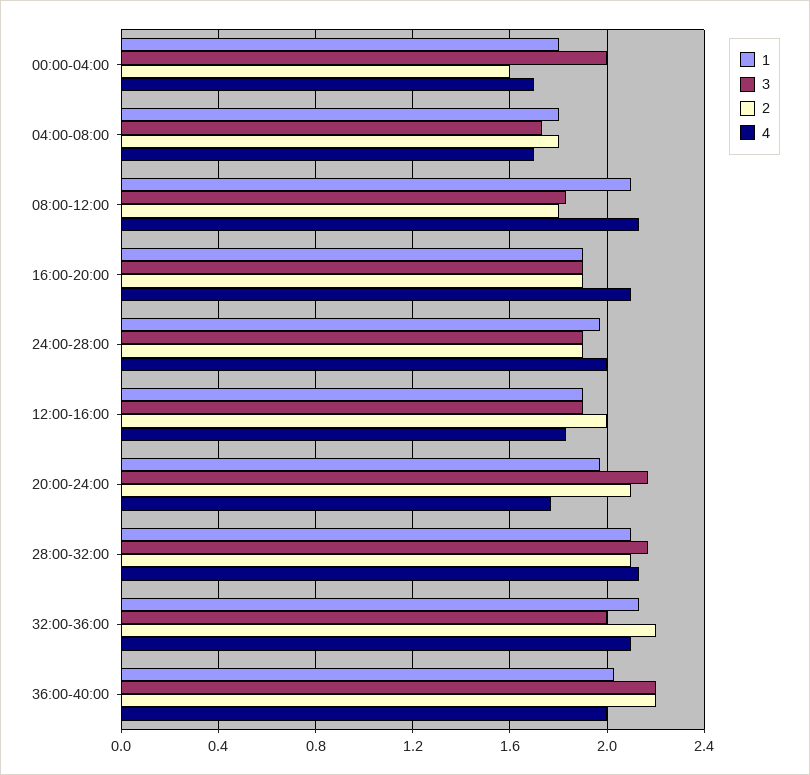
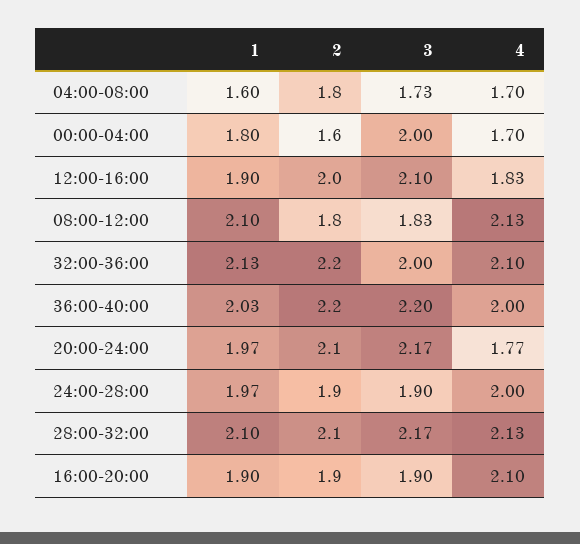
  {
    "1": {
      "00:00-04:00": 1.8,
-     "04:00-08:00": 1.8,
+     "04:00-08:00": 1.6,
      "08:00-12:00": 2.1,
      "16:00-20:00": 1.9,
      "24:00-28:00": 1.97,
      "12:00-16:00": 1.9,
      "20:00-24:00": 1.97,
      "28:00-32:00": 2.1,
      "32:00-36:00": 2.13,
      "36:00-40:00": 2.03
    },
    "3": {
      "00:00-04:00": 2,
      "04:00-08:00": 1.73,
      "08:00-12:00": 1.83,
      "16:00-20:00": 1.9,
      "24:00-28:00": 1.9,
-     "12:00-16:00": 1.9,
+     "12:00-16:00": 2.1,
      "20:00-24:00": 2.17,
      "28:00-32:00": 2.17,
      "32:00-36:00": 2,
      "36:00-40:00": 2.2
    },
    "2": {
      "00:00-04:00": 1.6,
      "04:00-08:00": 1.8,
      "08:00-12:00": 1.8,
      "16:00-20:00": 1.9,
      "24:00-28:00": 1.9,
      "12:00-16:00": 2,
      "20:00-24:00": 2.1,
      "28:00-32:00": 2.1,
      "32:00-36:00": 2.2,
      "36:00-40:00": 2.2
    },
    "4": {
      "00:00-04:00": 1.7,
      "04:00-08:00": 1.7,
      "08:00-12:00": 2.13,
      "16:00-20:00": 2.1,
      "24:00-28:00": 2,
      "12:00-16:00": 1.83,
      "20:00-24:00": 1.77,
      "28:00-32:00": 2.13,
      "32:00-36:00": 2.1,
      "36:00-40:00": 2
    }
  }

